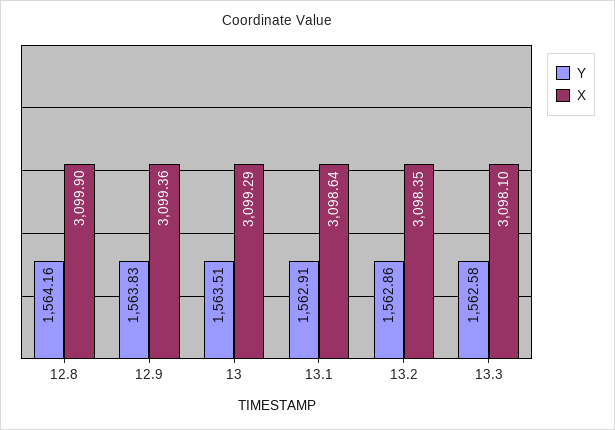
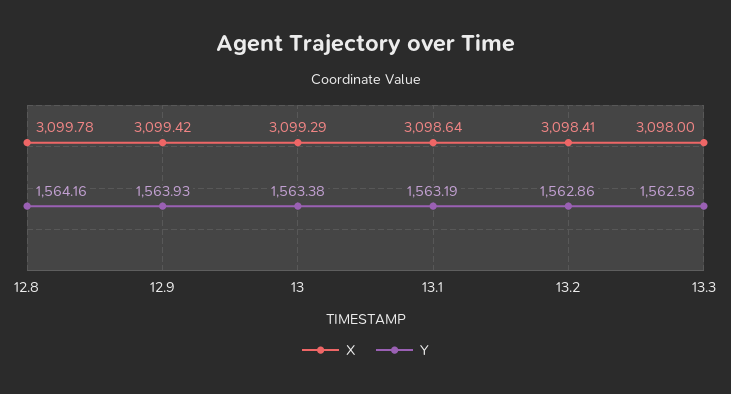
  {
    "Y": {
      "12.8": 1564.16,
-     "12.9": 1563.83,
+     "12.9": 1563.93,
-     "13": 1563.51,
+     "13": 1563.38,
-     "13.1": 1562.91,
+     "13.1": 1563.19,
      "13.2": 1562.86,
      "13.3": 1562.58
    },
    "X": {
-     "12.8": 3099.9,
+     "12.8": 3099.78,
-     "12.9": 3099.36,
+     "12.9": 3099.42,
      "13": 3099.29,
      "13.1": 3098.64,
-     "13.2": 3098.35,
+     "13.2": 3098.41,
-     "13.3": 3098.1
+     "13.3": 3098
    }
  }

